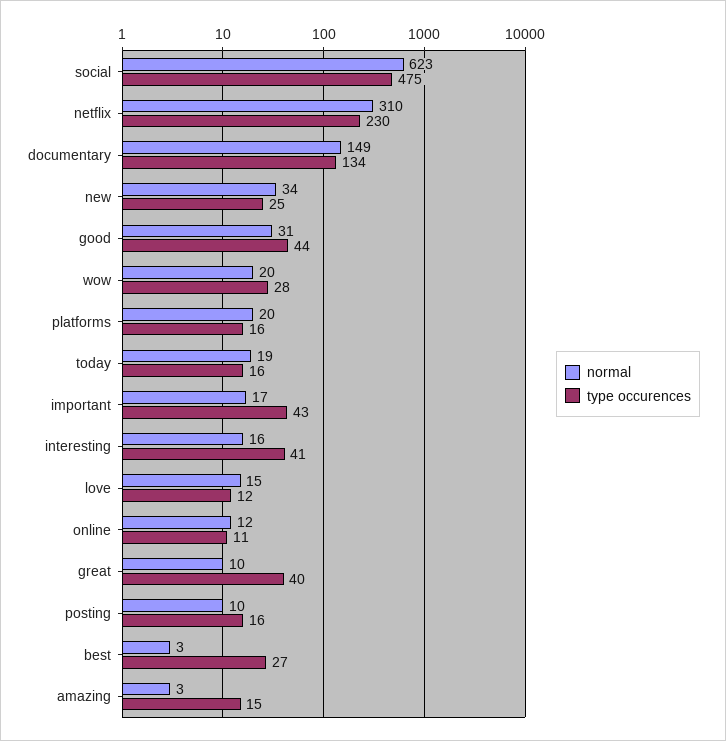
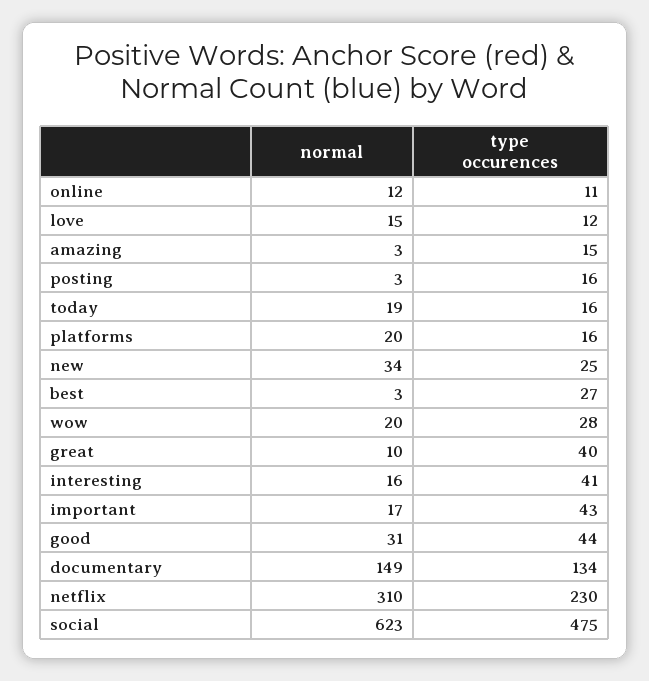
  {
    "normal": {
      "social": 623,
      "netflix": 310,
      "documentary": 149,
      "new": 34,
      "good": 31,
      "wow": 20,
      "platforms": 20,
      "today": 19,
      "important": 17,
      "interesting": 16,
      "love": 15,
      "online": 12,
      "great": 10,
-     "posting": 10,
+     "posting": 3,
      "best": 3,
      "amazing": 3
    },
    "type occurences": {
      "social": 475,
      "netflix": 230,
      "documentary": 134,
      "new": 25,
      "good": 44,
      "wow": 28,
      "platforms": 16,
      "today": 16,
      "important": 43,
      "interesting": 41,
      "love": 12,
      "online": 11,
      "great": 40,
      "posting": 16,
      "best": 27,
      "amazing": 15
    }
  }

